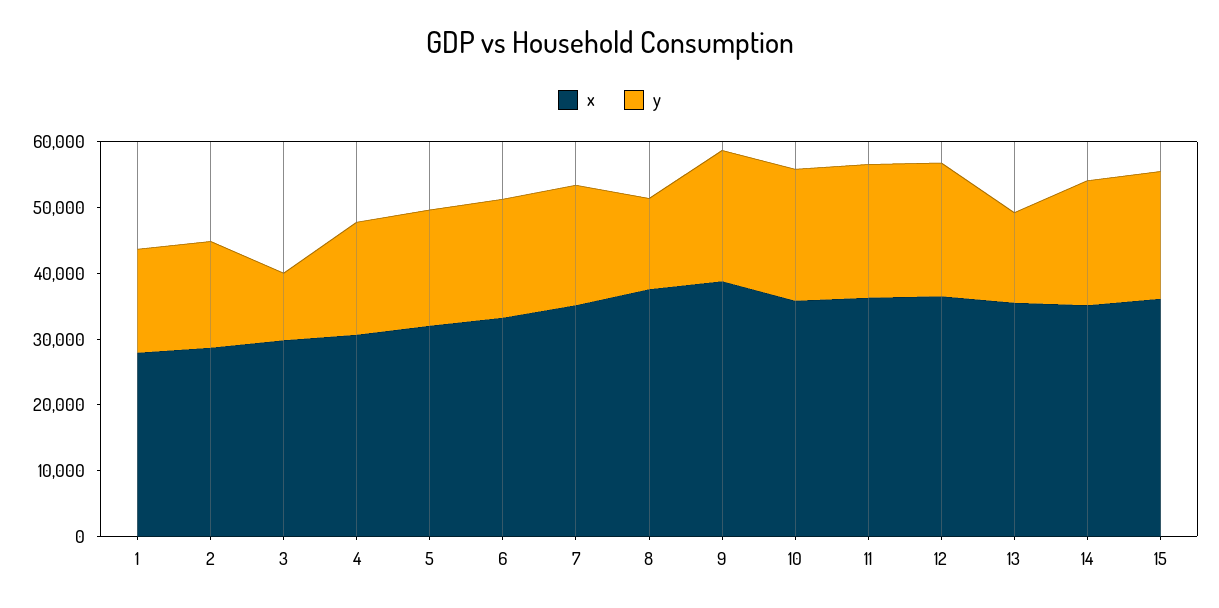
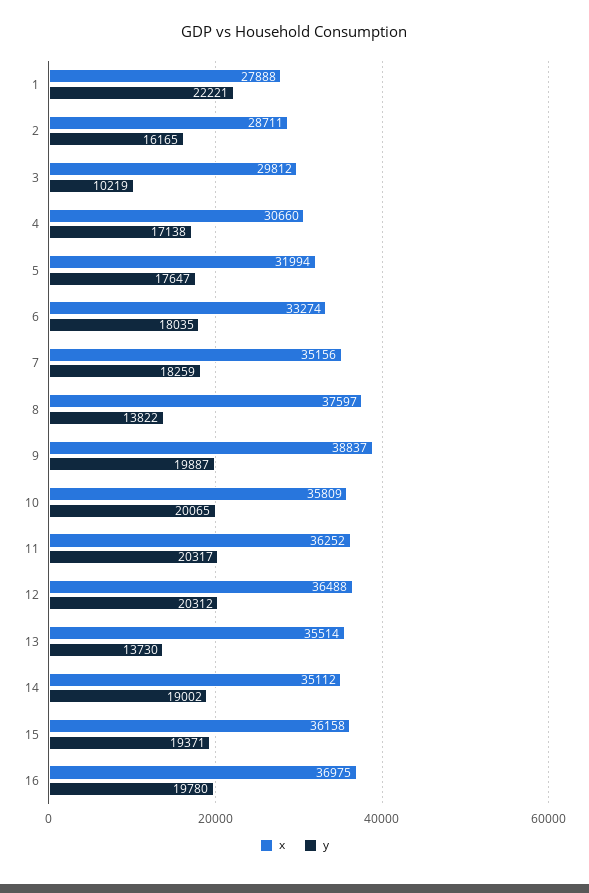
  {
    "x": {
      "1": 27888,
      "2": 28711,
      "3": 29812,
      "4": 30660,
      "5": 31994,
      "6": 33274,
      "7": 35156,
      "8": 37597,
      "9": 38837,
      "10": 35809,
      "11": 36252,
      "12": 36488,
      "13": 35514,
      "14": 35112,
-     "15": 36158
+     "15": 36158,
+     "16": 36975
    },
    "y": {
-     "1": 16000,
+     "1": 22221,
      "2": 16165,
      "3": 10219,
      "4": 17138,
      "5": 17647,
      "6": 18035,
      "7": 18259,
      "8": 13822,
      "9": 19887,
      "10": 20065,
      "11": 20317,
      "12": 20312,
      "13": 13730,
      "14": 19002,
-     "15": 19371
+     "15": 19371,
+     "16": 19780
    }
  }

